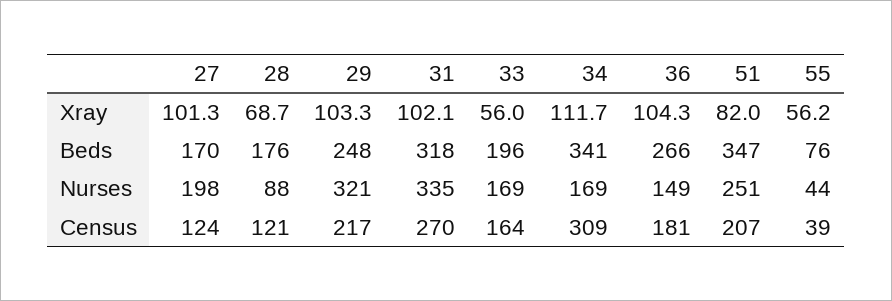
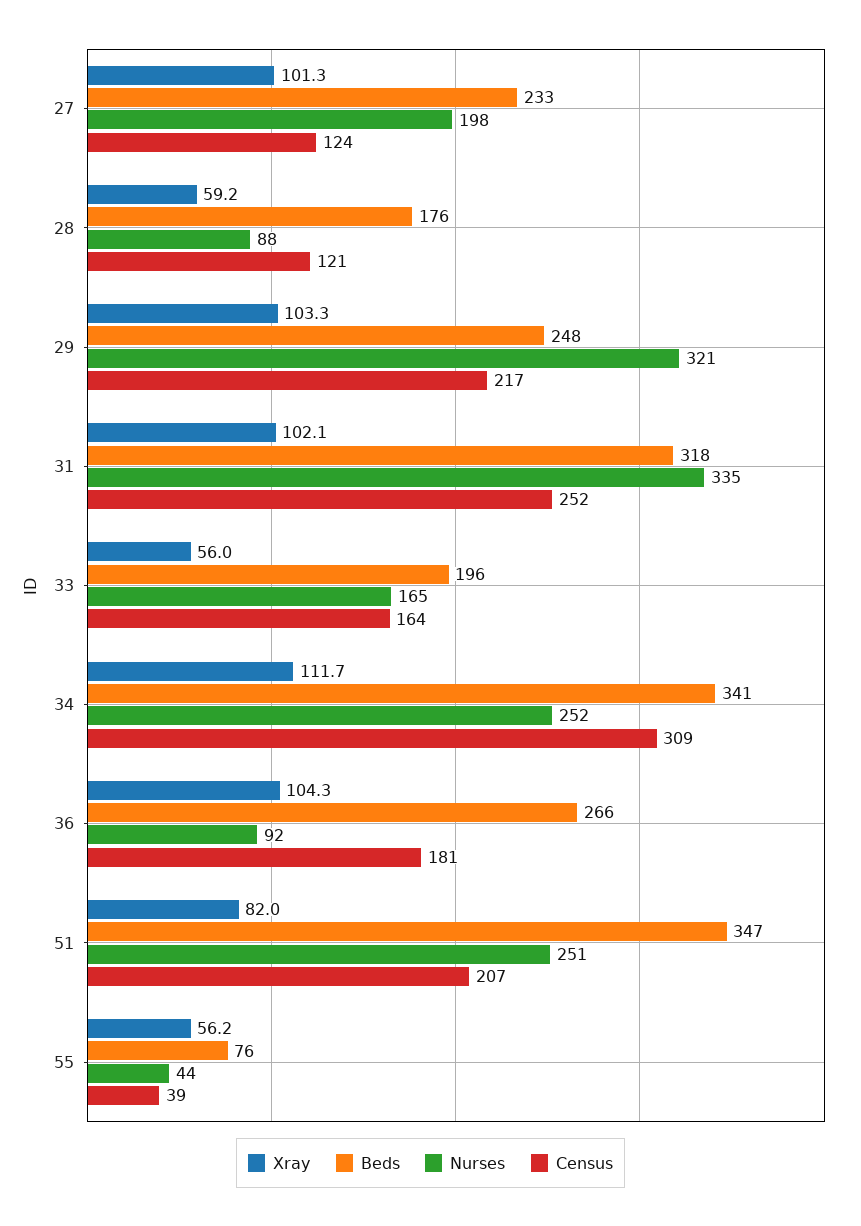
  {
    "Xray": {
      "27": 101.3,
-     "28": 68.7,
+     "28": 59.2,
      "29": 103.3,
      "31": 102.1,
      "33": 56,
      "34": 111.7,
      "36": 104.3,
      "51": 82,
      "55": 56.2
    },
    "Beds": {
-     "27": 170,
+     "27": 233,
      "28": 176,
      "29": 248,
      "31": 318,
      "33": 196,
      "34": 341,
      "36": 266,
      "51": 347,
      "55": 76
    },
    "Nurses": {
      "27": 198,
      "28": 88,
      "29": 321,
      "31": 335,
-     "33": 169,
+     "33": 165,
-     "34": 169,
+     "34": 252,
-     "36": 149,
+     "36": 92,
      "51": 251,
      "55": 44
    },
    "Census": {
      "27": 124,
      "28": 121,
      "29": 217,
-     "31": 270,
+     "31": 252,
      "33": 164,
      "34": 309,
      "36": 181,
      "51": 207,
      "55": 39
    }
  }

